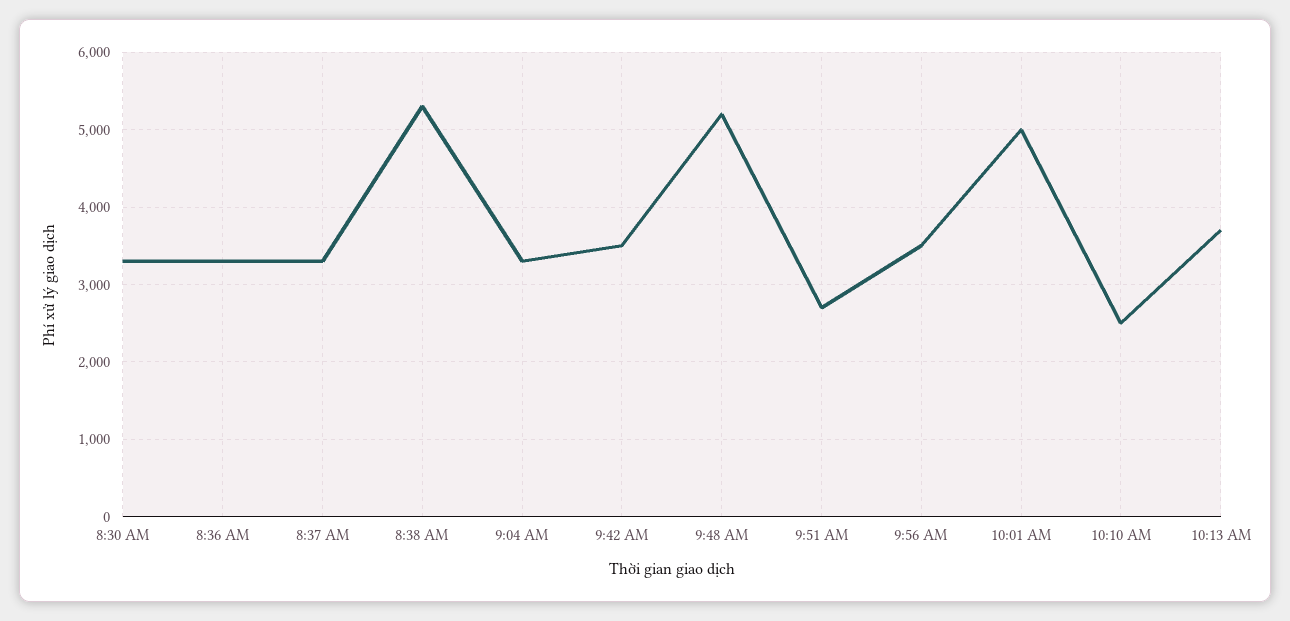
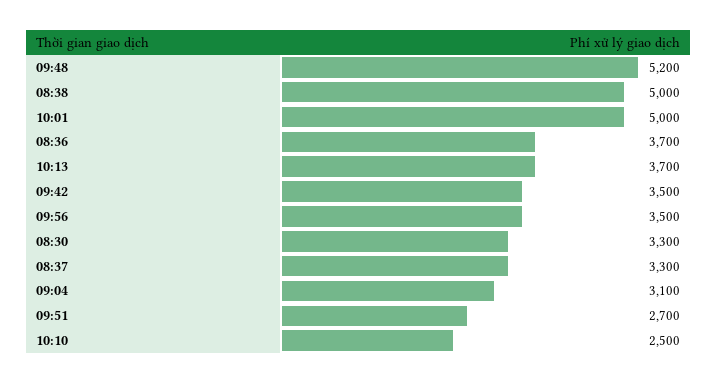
  {
    "8:30 AM": 3300,
-   "8:36 AM": 3300,
+   "8:36 AM": 3700,
    "8:37 AM": 3300,
-   "8:38 AM": 5300,
+   "8:38 AM": 5000,
-   "9:04 AM": 3300,
+   "9:04 AM": 3100,
    "9:42 AM": 3500,
    "9:48 AM": 5200,
    "9:51 AM": 2700,
    "9:56 AM": 3500,
    "10:01 AM": 5000,
    "10:10 AM": 2500,
    "10:13 AM": 3700
  }

